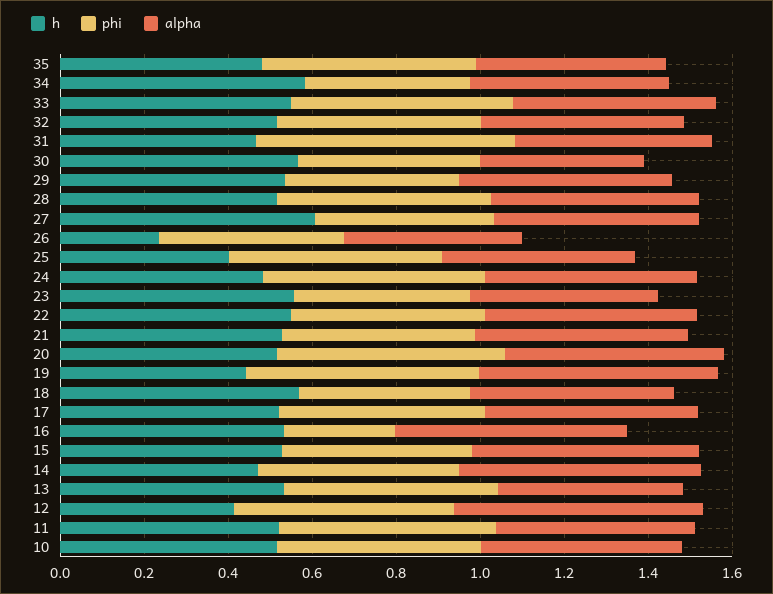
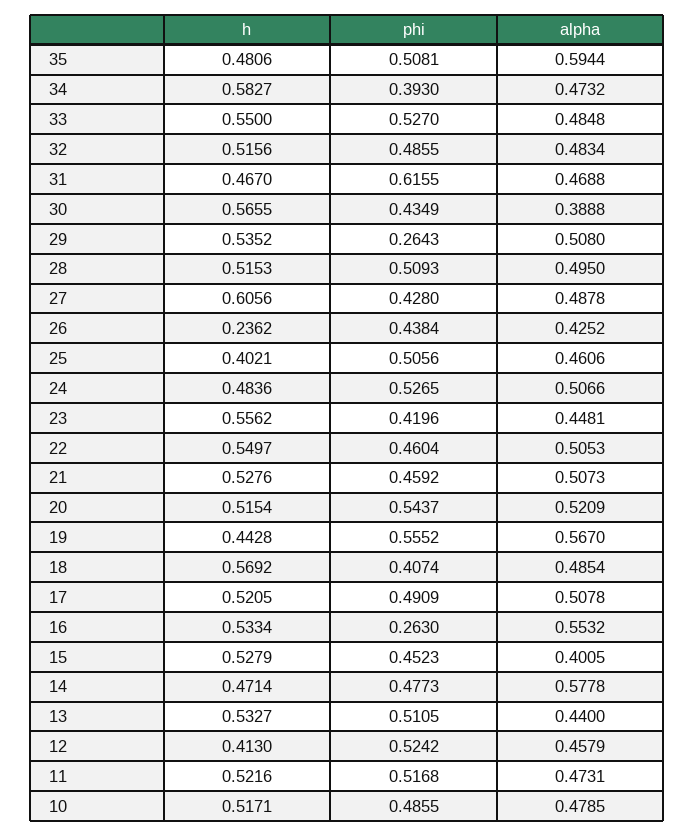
  {
    "h": {
      "35": 0.4806,
      "34": 0.5827,
      "33": 0.55,
      "32": 0.5156,
      "31": 0.467,
      "30": 0.5655,
      "29": 0.5352,
      "28": 0.5153,
      "27": 0.6056,
      "26": 0.2362,
      "25": 0.4021,
      "24": 0.4836,
      "23": 0.5562,
      "22": 0.5497,
      "21": 0.5276,
      "20": 0.5154,
      "19": 0.4428,
      "18": 0.5692,
      "17": 0.5205,
      "16": 0.5334,
      "15": 0.5279,
      "14": 0.4714,
      "13": 0.5327,
      "12": 0.413,
      "11": 0.5216,
      "10": 0.5171
    },
    "phi": {
      "35": 0.5081,
      "34": 0.393,
      "33": 0.527,
      "32": 0.4855,
      "31": 0.6155,
      "30": 0.4349,
-     "29": 0.4,
+     "29": 0.2643,
      "28": 0.5093,
      "27": 0.428,
      "26": 0.4384,
      "25": 0.5056,
      "24": 0.5265,
      "23": 0.4196,
      "22": 0.4604,
      "21": 0.4592,
      "20": 0.5437,
      "19": 0.5552,
      "18": 0.4074,
      "17": 0.4909,
      "16": 0.263,
      "15": 0.4523,
      "14": 0.4773,
      "13": 0.5105,
      "12": 0.5242,
      "11": 0.5168,
      "10": 0.4855
    },
    "alpha": {
-     "35": 0.45,
+     "35": 0.5944,
      "34": 0.4732,
      "33": 0.4848,
      "32": 0.4834,
      "31": 0.4688,
      "30": 0.3888,
      "29": 0.508,
      "28": 0.495,
      "27": 0.4878,
      "26": 0.4252,
      "25": 0.4606,
      "24": 0.5066,
      "23": 0.4481,
      "22": 0.5053,
      "21": 0.5073,
      "20": 0.5209,
      "19": 0.567,
      "18": 0.4854,
      "17": 0.5078,
      "16": 0.5532,
-     "15": 0.55,
+     "15": 0.4005,
      "14": 0.5778,
      "13": 0.44,
-     "12": 0.6,
+     "12": 0.4579,
      "11": 0.4731,
      "10": 0.4785
    }
  }

